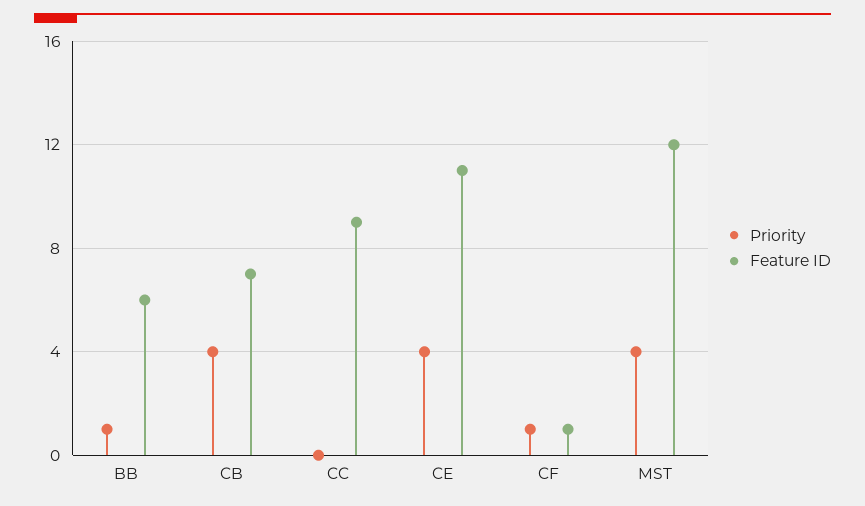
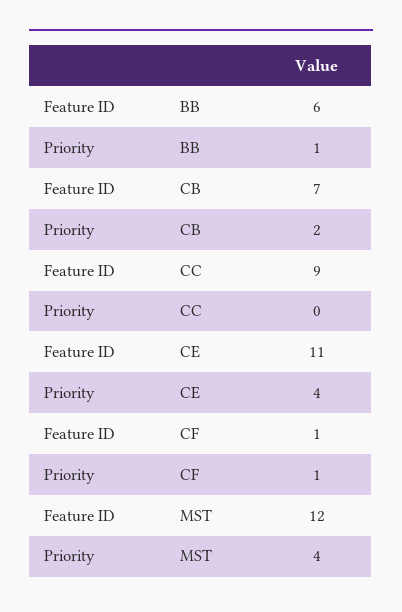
  {
    "Priority": {
      "BB": 1,
-     "CB": 4,
+     "CB": 2,
      "CC": 0,
      "CE": 4,
      "CF": 1,
      "MST": 4
    },
    "Feature ID": {
      "BB": 6,
      "CB": 7,
      "CC": 9,
      "CE": 11,
      "CF": 1,
      "MST": 12
    }
  }

